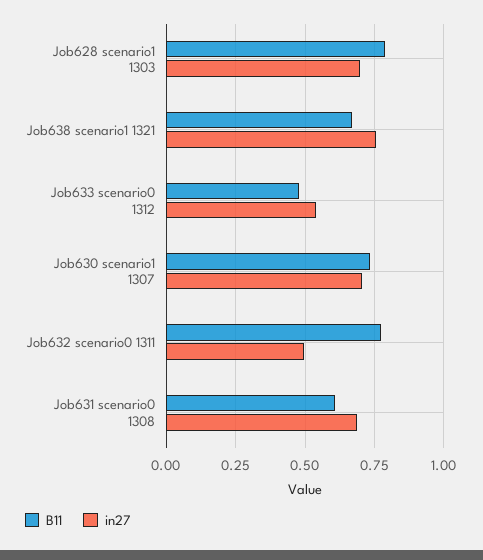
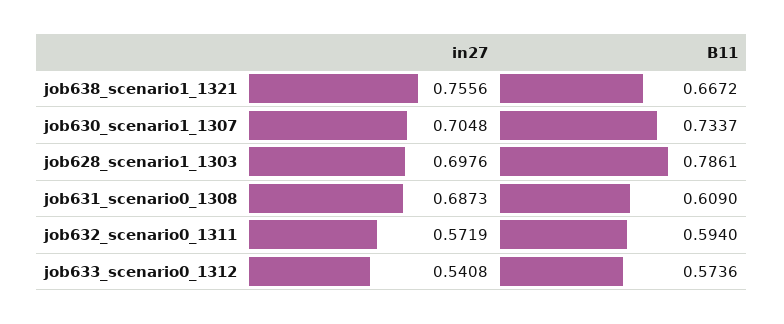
  {
    "B11": {
      "Job628 scenario1 1303": 0.7861,
      "Job638 scenario1 1321": 0.6672,
-     "Job633 scenario0 1312": 0.475,
+     "Job633 scenario0 1312": 0.5736,
      "Job630 scenario1 1307": 0.7337,
-     "Job632 scenario0 1311": 0.775,
+     "Job632 scenario0 1311": 0.594,
      "Job631 scenario0 1308": 0.609
    },
    "in27": {
      "Job628 scenario1 1303": 0.6976,
      "Job638 scenario1 1321": 0.7556,
      "Job633 scenario0 1312": 0.5408,
      "Job630 scenario1 1307": 0.7048,
-     "Job632 scenario0 1311": 0.5,
+     "Job632 scenario0 1311": 0.5719,
      "Job631 scenario0 1308": 0.6873
    }
  }

